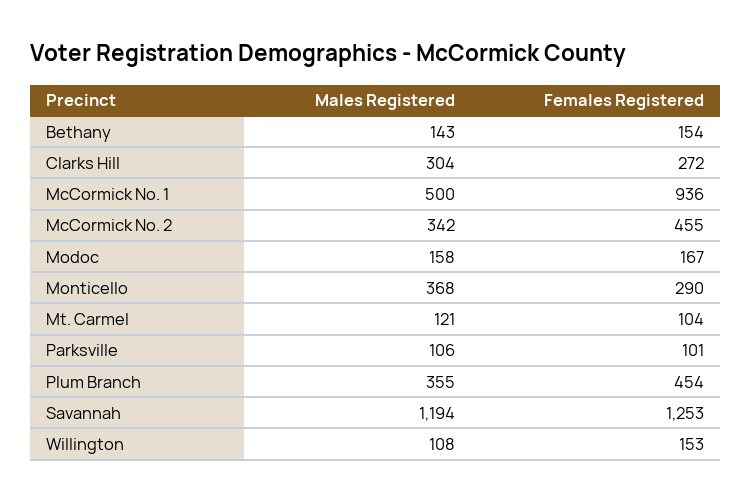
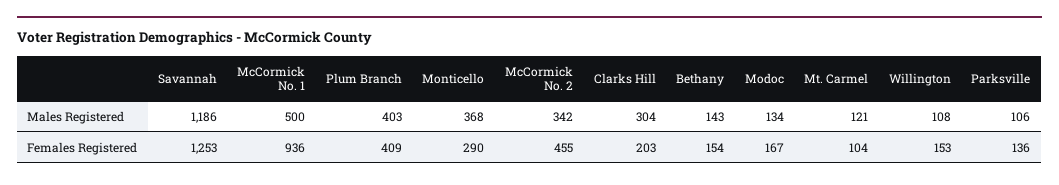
  {
    "Males Registered": {
      "Bethany": 143,
      "Clarks Hill": 304,
      "McCormick No. 1": 500,
      "McCormick No. 2": 342,
-     "Modoc": 158,
+     "Modoc": 134,
      "Monticello": 368,
      "Mt. Carmel": 121,
      "Parksville": 106,
-     "Plum Branch": 355,
+     "Plum Branch": 403,
-     "Savannah": 1194,
+     "Savannah": 1186,
      "Willington": 108
    },
    "Females Registered": {
      "Bethany": 154,
-     "Clarks Hill": 272,
+     "Clarks Hill": 203,
      "McCormick No. 1": 936,
      "McCormick No. 2": 455,
      "Modoc": 167,
      "Monticello": 290,
      "Mt. Carmel": 104,
-     "Parksville": 101,
+     "Parksville": 136,
-     "Plum Branch": 454,
+     "Plum Branch": 409,
      "Savannah": 1253,
      "Willington": 153
    }
  }

